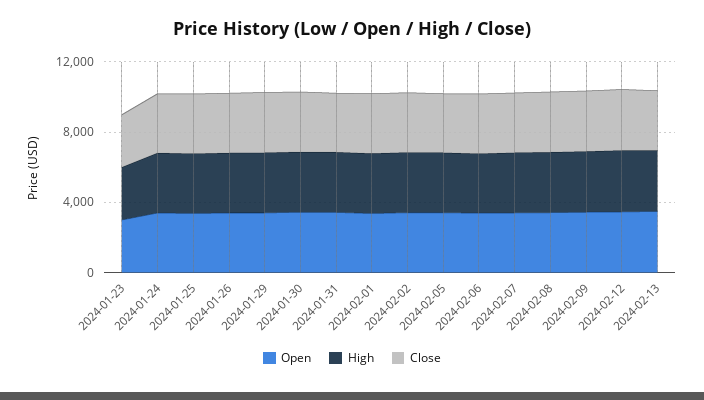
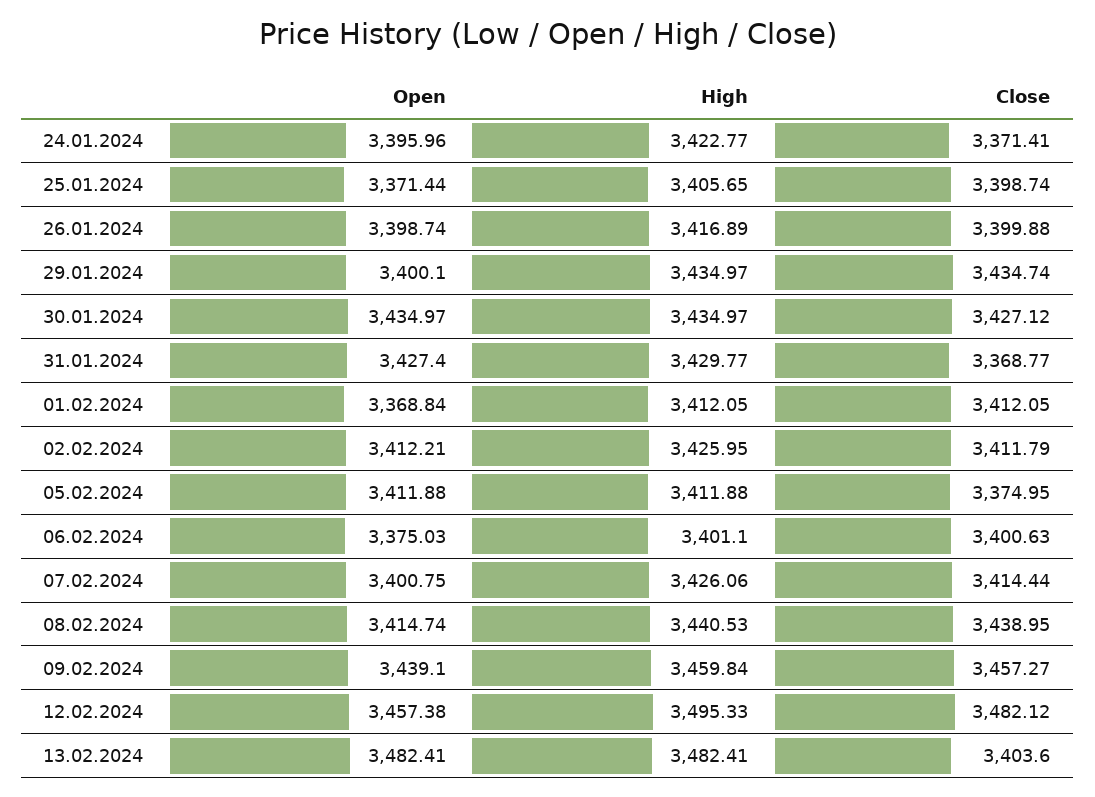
  {
    "Open": {
-     "2024-01-23": 3000,
      "2024-01-24": 3395.96,
      "2024-01-25": 3371.44,
      "2024-01-26": 3398.74,
      "2024-01-29": 3400.1,
      "2024-01-30": 3434.97,
      "2024-01-31": 3427.4,
      "2024-02-01": 3368.84,
      "2024-02-02": 3412.21,
      "2024-02-05": 3411.88,
      "2024-02-06": 3375.03,
      "2024-02-07": 3400.75,
      "2024-02-08": 3414.74,
      "2024-02-09": 3439.1,
      "2024-02-12": 3457.38,
      "2024-02-13": 3482.41
    },
    "High": {
-     "2024-01-23": 3000,
      "2024-01-24": 3422.77,
      "2024-01-25": 3405.65,
      "2024-01-26": 3416.89,
      "2024-01-29": 3434.97,
      "2024-01-30": 3434.97,
      "2024-01-31": 3429.77,
      "2024-02-01": 3412.05,
      "2024-02-02": 3425.95,
      "2024-02-05": 3411.88,
      "2024-02-06": 3401.1,
      "2024-02-07": 3426.06,
      "2024-02-08": 3440.53,
      "2024-02-09": 3459.84,
      "2024-02-12": 3495.33,
      "2024-02-13": 3482.41
    },
    "Close": {
-     "2024-01-23": 3000,
      "2024-01-24": 3371.41,
      "2024-01-25": 3398.74,
      "2024-01-26": 3399.88,
      "2024-01-29": 3434.74,
      "2024-01-30": 3427.12,
      "2024-01-31": 3368.77,
      "2024-02-01": 3412.05,
      "2024-02-02": 3411.79,
      "2024-02-05": 3374.95,
      "2024-02-06": 3400.63,
      "2024-02-07": 3414.44,
      "2024-02-08": 3438.95,
      "2024-02-09": 3457.27,
      "2024-02-12": 3482.12,
      "2024-02-13": 3403.6
    }
  }

